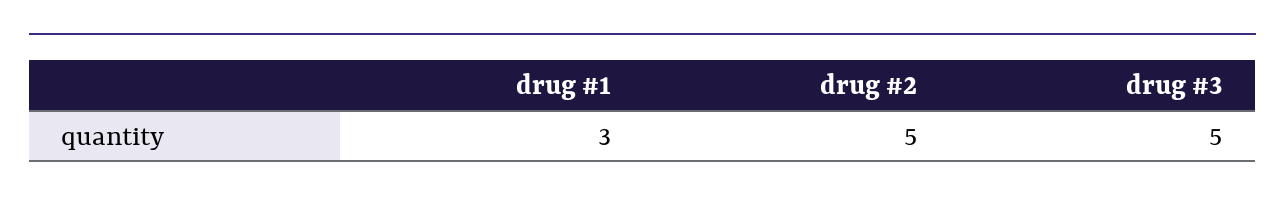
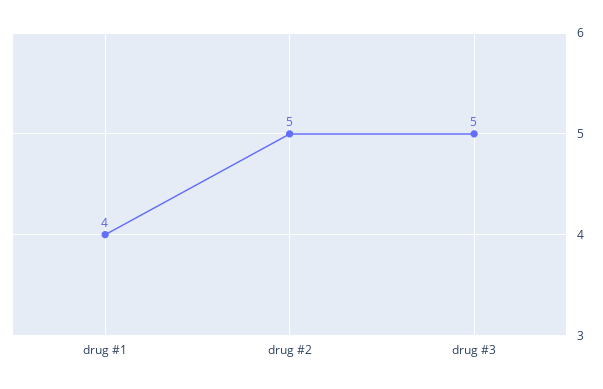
  {
-   "drug #1": 3,
+   "drug #1": 4,
    "drug #2": 5,
    "drug #3": 5
  }

